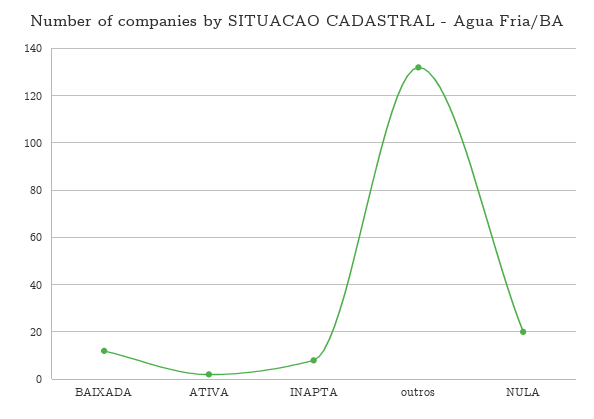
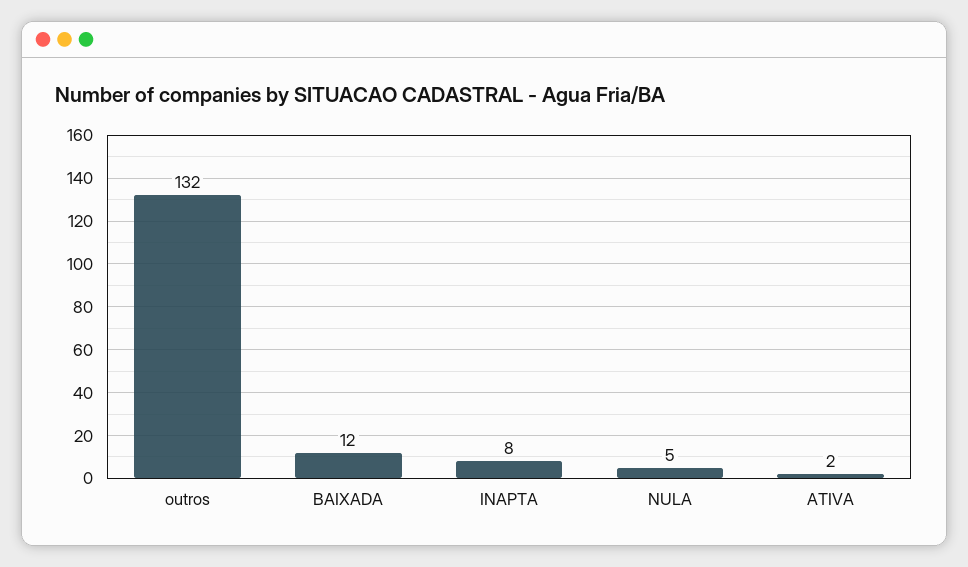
  {
    "BAIXADA": 12,
    "ATIVA": 2,
    "INAPTA": 8,
    "outros": 132,
-   "NULA": 20
+   "NULA": 5
  }

